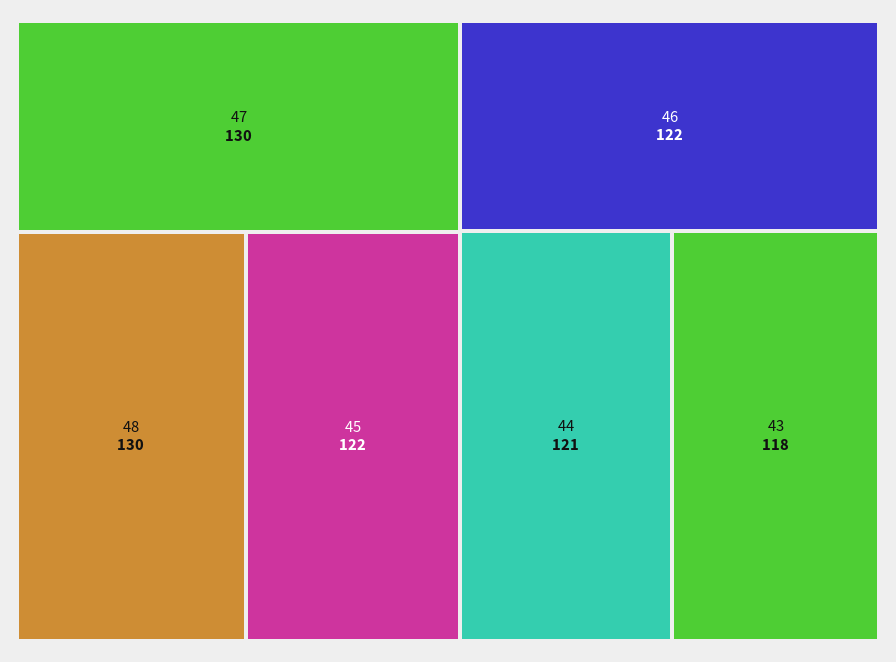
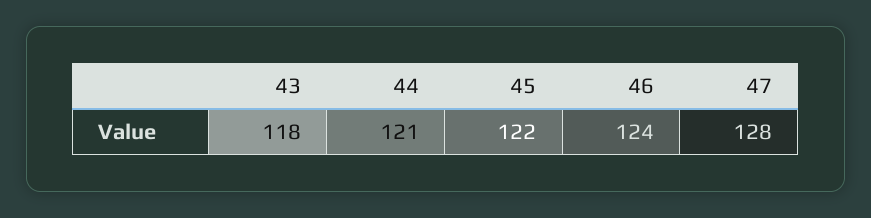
  {
-   "47": 130,
+   "47": 128,
-   "48": 130,
    "45": 122,
-   "46": 122,
+   "46": 124,
    "44": 121,
    "43": 118
  }

